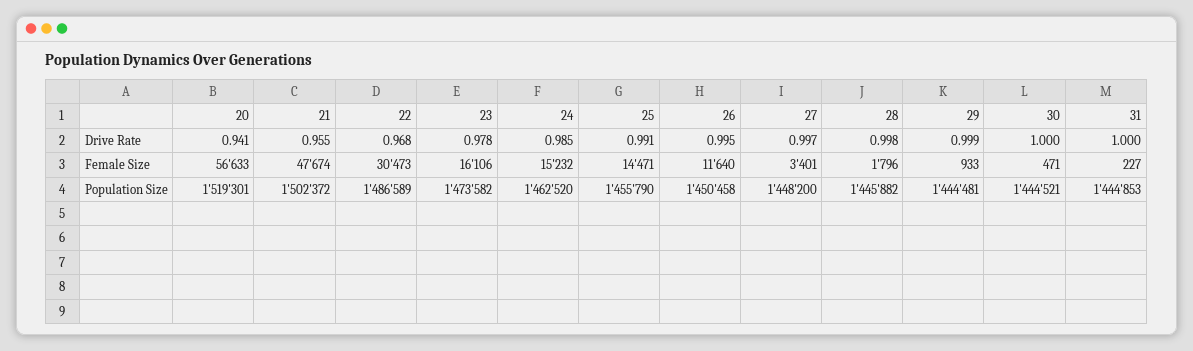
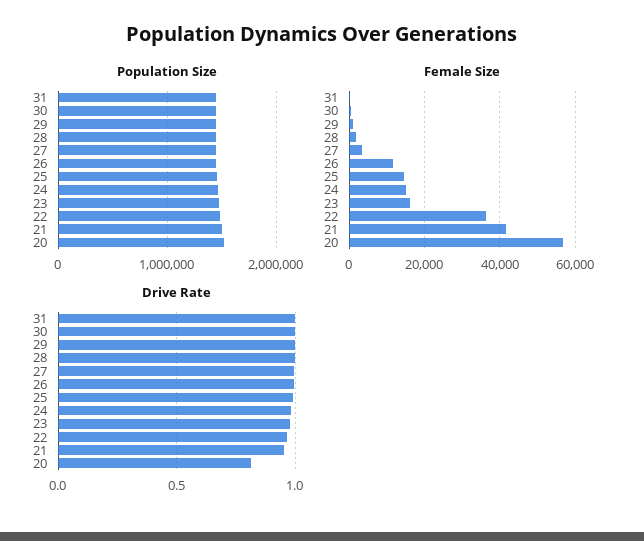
  {
    "Drive Rate": {
-     "20": 0.941,
+     "20": 0.8,
      "21": 0.955,
      "22": 0.968,
      "23": 0.978,
      "24": 0.985,
      "25": 0.991,
      "26": 0.995,
      "27": 0.997,
      "28": 0.998,
      "29": 0.999,
      "30": 1,
      "31": 1
    },
    "Female Size": {
      "20": 56633,
-     "21": 47674,
+     "21": 42000,
-     "22": 30473,
+     "22": 36000,
      "23": 16106,
      "24": 15232,
      "25": 14471,
      "26": 11640,
      "27": 3401,
      "28": 1796,
      "29": 933,
      "30": 471,
      "31": 227
    },
    "Population Size": {
      "20": 1519301,
      "21": 1502372,
      "22": 1486589,
      "23": 1473582,
      "24": 1462520,
      "25": 1455790,
      "26": 1450458,
      "27": 1448200,
      "28": 1445882,
      "29": 1444481,
      "30": 1444521,
      "31": 1444853
    }
  }

